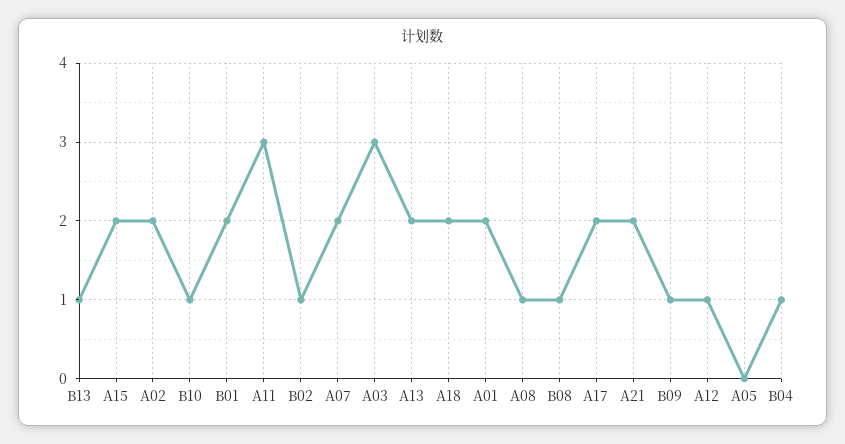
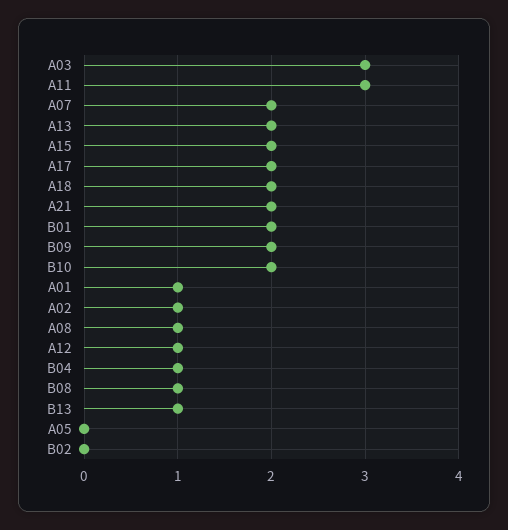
  {
    "B13": 1,
    "A15": 2,
-   "A02": 2,
+   "A02": 1,
-   "B10": 1,
+   "B10": 2,
    "B01": 2,
    "A11": 3,
-   "B02": 1,
+   "B02": 0,
    "A07": 2,
    "A03": 3,
    "A13": 2,
    "A18": 2,
-   "A01": 2,
+   "A01": 1,
    "A08": 1,
    "B08": 1,
    "A17": 2,
    "A21": 2,
-   "B09": 1,
+   "B09": 2,
    "A12": 1,
    "A05": 0,
    "B04": 1
  }

